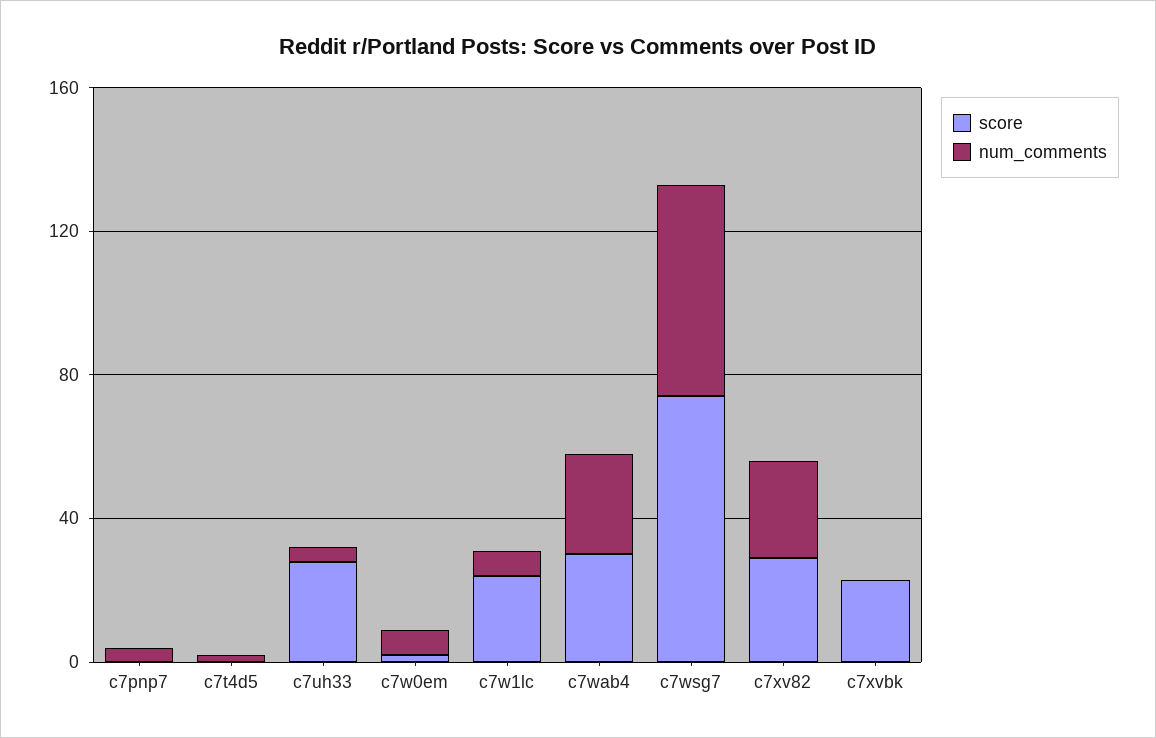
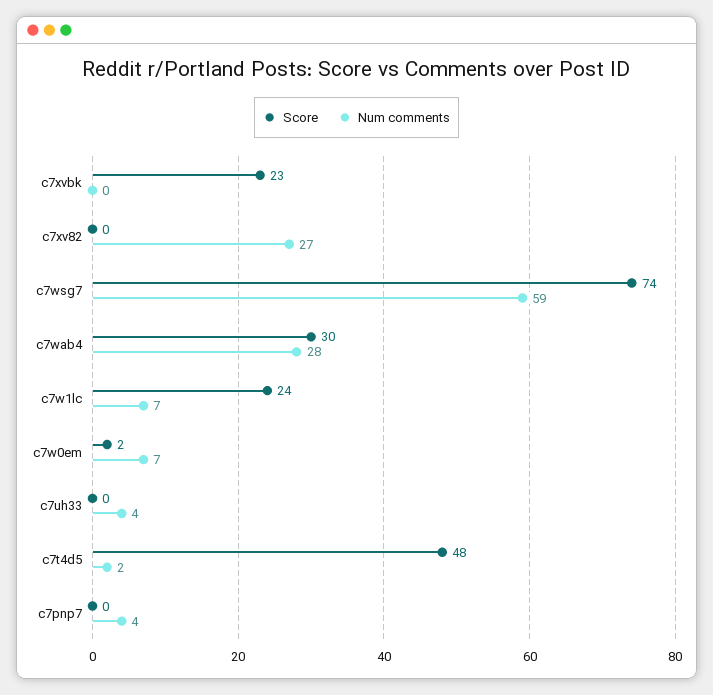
  {
    "score": {
      "c7pnp7": 0,
-     "c7t4d5": 0,
+     "c7t4d5": 48,
-     "c7uh33": 30,
+     "c7uh33": 0,
      "c7w0em": 2,
      "c7w1lc": 24,
      "c7wab4": 30,
      "c7wsg7": 74,
-     "c7xv82": 30,
+     "c7xv82": 0,
      "c7xvbk": 23
    },
    "num_comments": {
      "c7pnp7": 4,
      "c7t4d5": 2,
      "c7uh33": 4,
      "c7w0em": 7,
      "c7w1lc": 7,
      "c7wab4": 28,
      "c7wsg7": 59,
      "c7xv82": 27,
      "c7xvbk": 0
    }
  }

